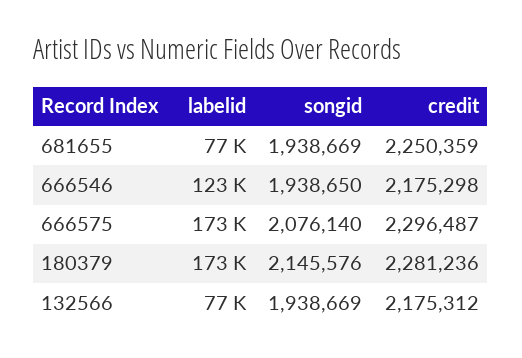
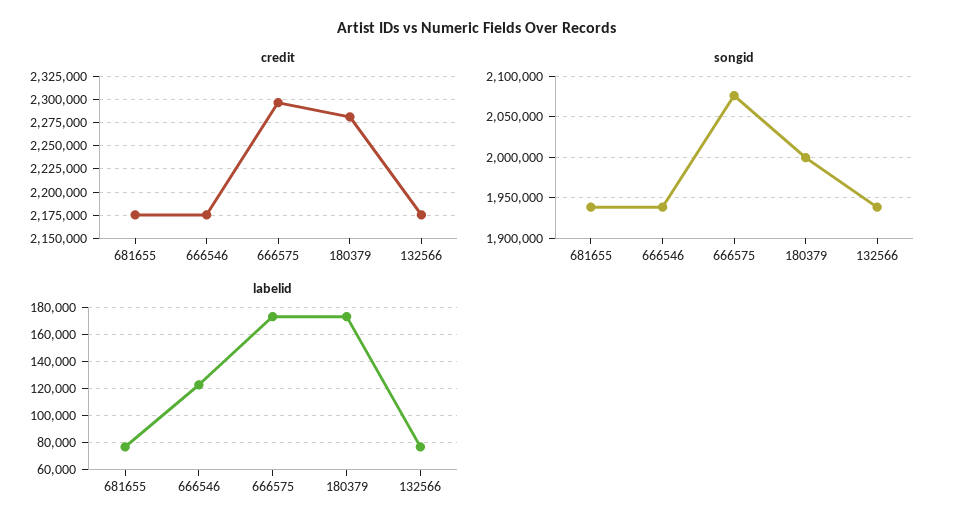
  {
    "labelid": {
      "681655": 77000,
      "666546": 123000,
      "666575": 173000,
      "180379": 173000,
      "132566": 77000
    },
    "songid": {
      "681655": 1938669,
      "666546": 1938650,
      "666575": 2076140,
-     "180379": 2145576,
+     "180379": 2000000,
      "132566": 1938669
    },
    "credit": {
-     "681655": 2250359,
+     "681655": 2175000,
      "666546": 2175298,
      "666575": 2296487,
      "180379": 2281236,
      "132566": 2175312
    }
  }

